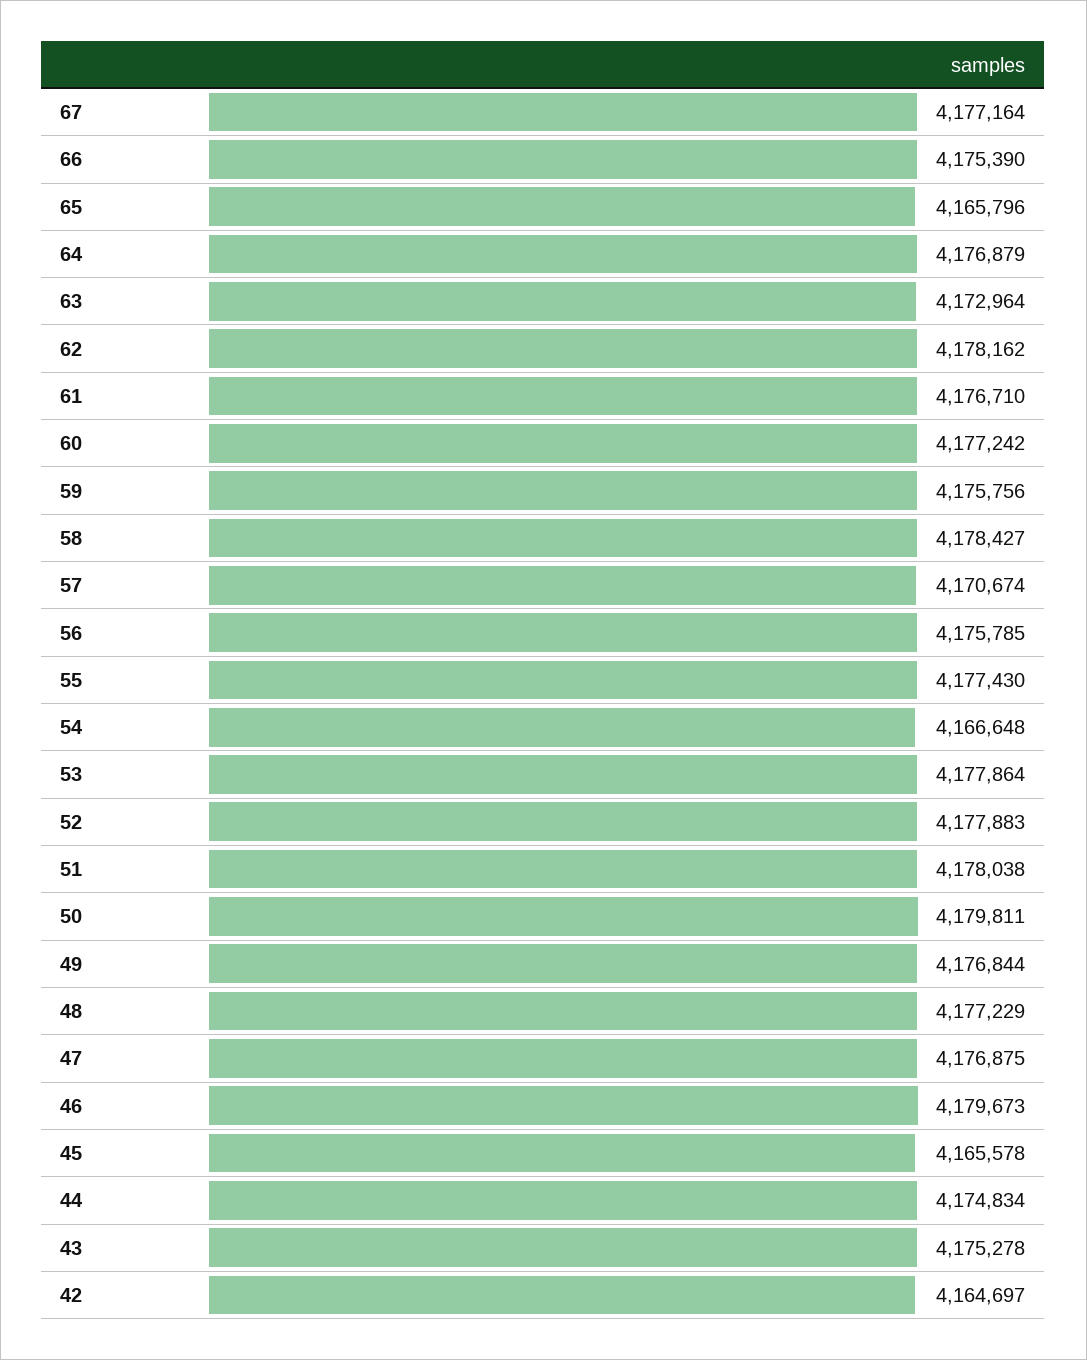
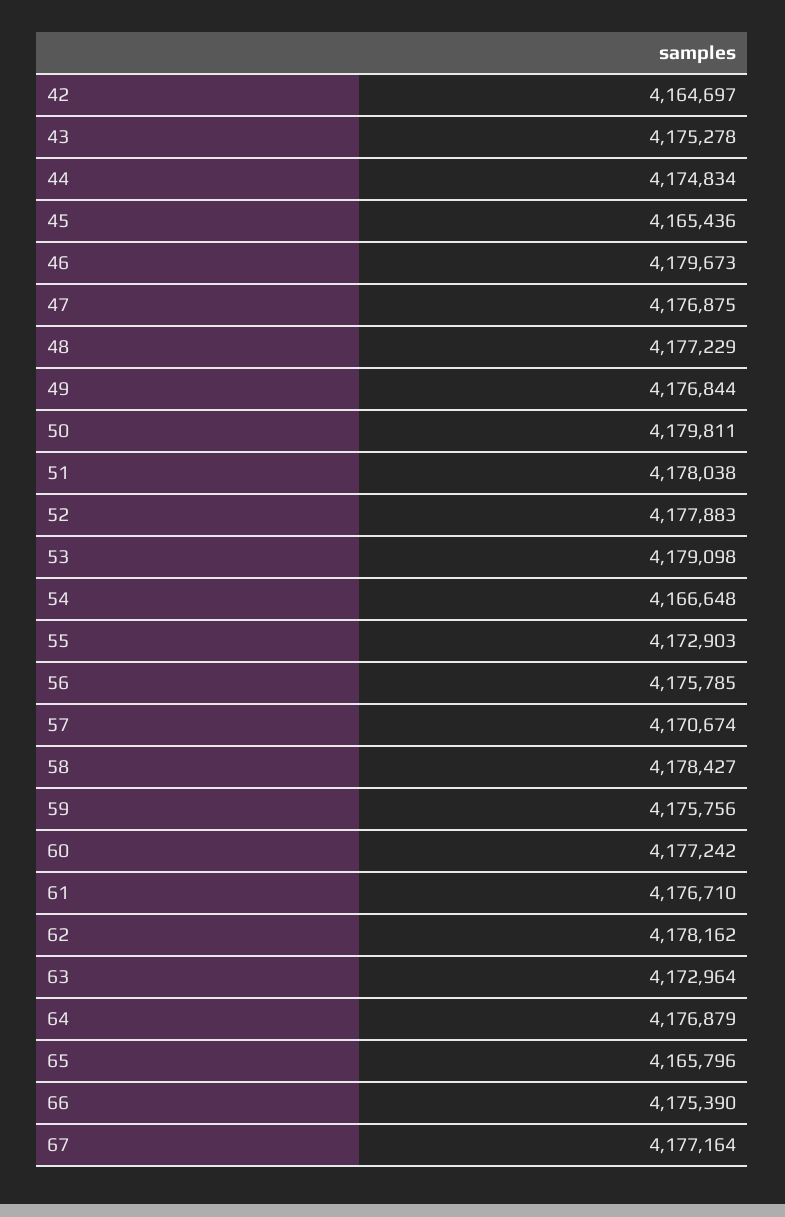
  {
    "67": 4177164,
    "66": 4175390,
    "65": 4165796,
    "64": 4176879,
    "63": 4172964,
    "62": 4178162,
    "61": 4176710,
    "60": 4177242,
    "59": 4175756,
    "58": 4178427,
    "57": 4170674,
    "56": 4175785,
-   "55": 4177430,
+   "55": 4172903,
    "54": 4166648,
-   "53": 4177864,
+   "53": 4179098,
    "52": 4177883,
    "51": 4178038,
    "50": 4179811,
    "49": 4176844,
    "48": 4177229,
    "47": 4176875,
    "46": 4179673,
-   "45": 4165578,
+   "45": 4165436,
    "44": 4174834,
    "43": 4175278,
    "42": 4164697
  }

